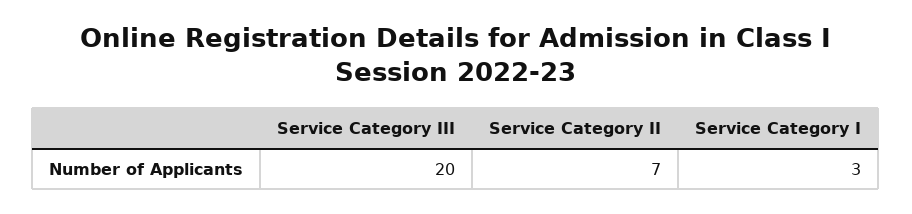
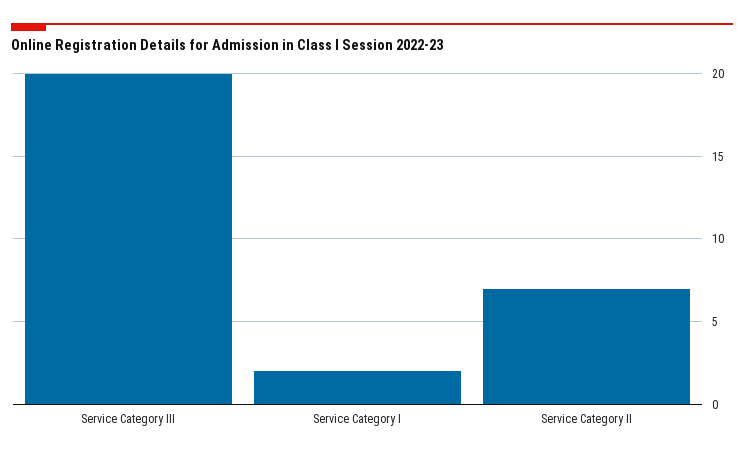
  {
    "Service Category III": 20,
    "Service Category II": 7,
-   "Service Category I": 3
+   "Service Category I": 2
  }

